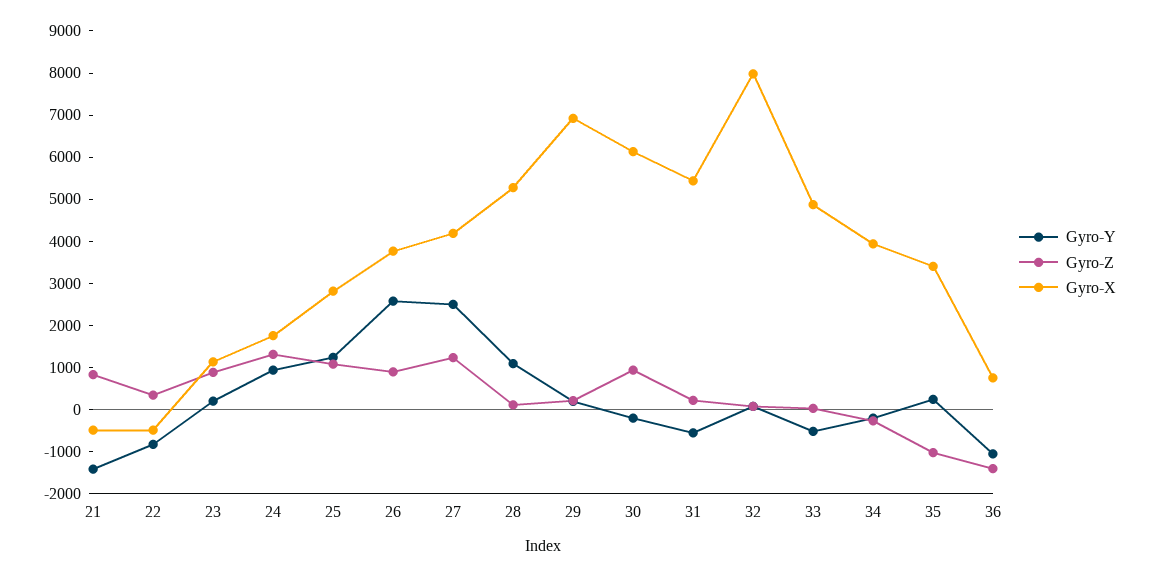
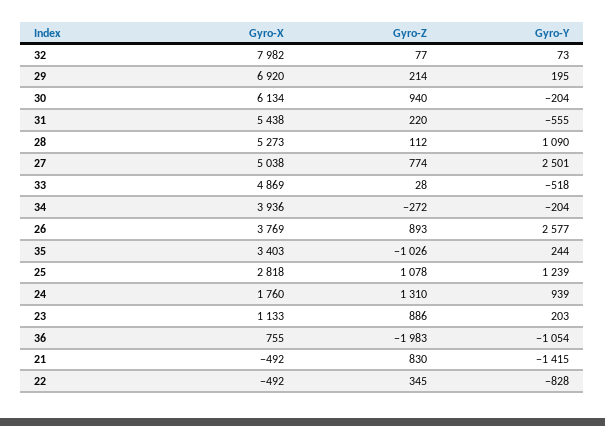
  {
    "Gyro-Y": {
      "21": -1415,
      "22": -828,
      "23": 203,
      "24": 939,
      "25": 1239,
      "26": 2577,
      "27": 2501,
      "28": 1090,
      "29": 195,
      "30": -204,
      "31": -555,
      "32": 73,
      "33": -518,
      "34": -204,
      "35": 244,
      "36": -1054
    },
    "Gyro-Z": {
      "21": 830,
      "22": 345,
      "23": 886,
      "24": 1310,
      "25": 1078,
      "26": 893,
-     "27": 1200,
+     "27": 774,
      "28": 112,
      "29": 214,
      "30": 940,
      "31": 220,
      "32": 77,
      "33": 28,
      "34": -272,
      "35": -1026,
-     "36": -1400
+     "36": -1983
    },
    "Gyro-X": {
      "21": -492,
      "22": -492,
      "23": 1133,
      "24": 1760,
      "25": 2818,
      "26": 3769,
-     "27": 4200,
+     "27": 5038,
      "28": 5273,
      "29": 6920,
      "30": 6134,
      "31": 5438,
      "32": 7982,
      "33": 4869,
      "34": 3936,
      "35": 3403,
      "36": 755
    }
  }

